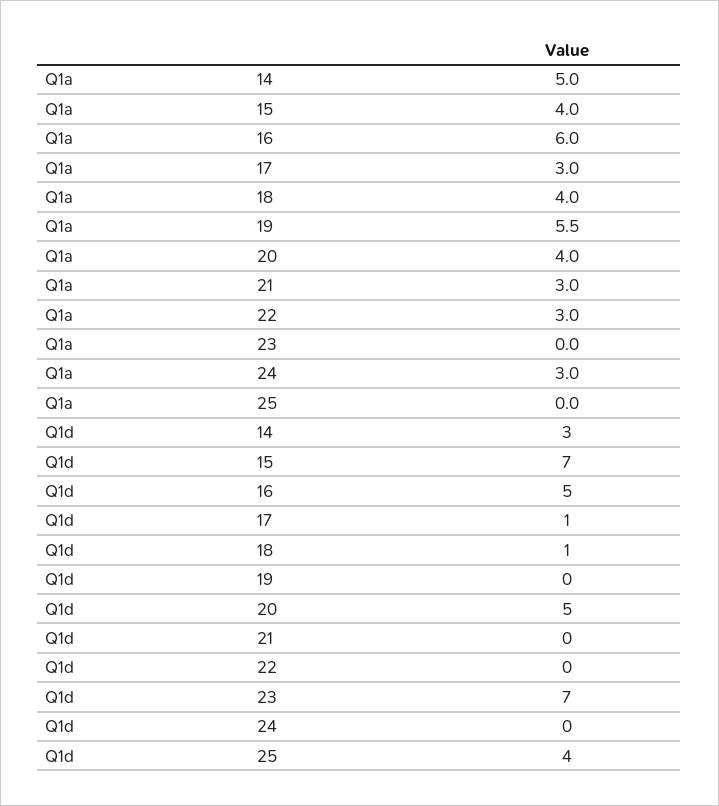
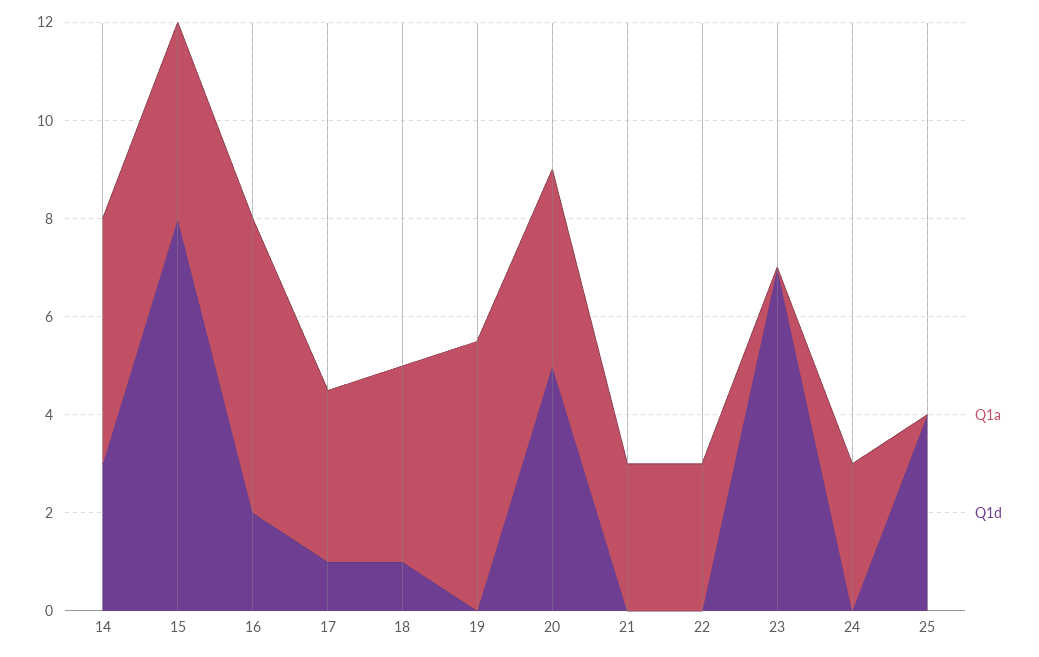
  {
    "Q1a": {
      "14": 5,
      "15": 4,
      "16": 6,
-     "17": 3,
+     "17": 3.5,
      "18": 4,
      "19": 5.5,
      "20": 4,
      "21": 3,
      "22": 3,
      "23": 0,
      "24": 3,
      "25": 0
    },
    "Q1d": {
      "14": 3,
-     "15": 7,
+     "15": 8,
-     "16": 5,
+     "16": 2,
      "17": 1,
      "18": 1,
      "19": 0,
      "20": 5,
      "21": 0,
      "22": 0,
      "23": 7,
      "24": 0,
      "25": 4
    }
  }

